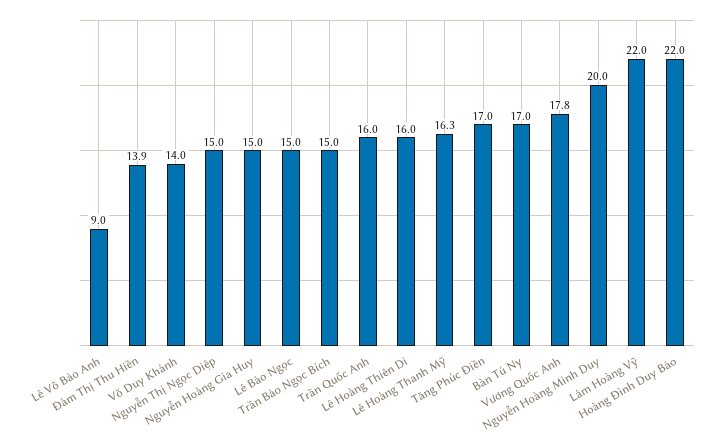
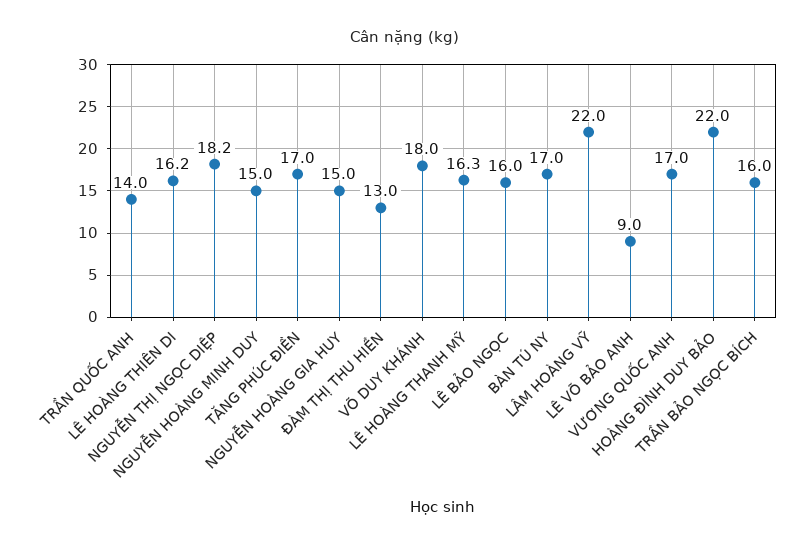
  {
    "Lê Võ Bảo Anh": 9,
-   "Đàm Thị Thu Hiền": 13.9,
+   "Đàm Thị Thu Hiền": 13,
-   "Võ Duy Khánh": 14,
+   "Võ Duy Khánh": 18,
-   "Nguyễn Thị Ngọc Diệp": 15,
+   "Nguyễn Thị Ngọc Diệp": 18.2,
    "Nguyễn Hoàng Gia Huy": 15,
-   "Lê Bảo Ngọc": 15,
+   "Lê Bảo Ngọc": 16,
-   "Trần Bảo Ngọc Bích": 15,
+   "Trần Bảo Ngọc Bích": 16,
-   "Trần Quốc Anh": 16,
+   "Trần Quốc Anh": 14,
-   "Lê Hoàng Thiên Di": 16,
+   "Lê Hoàng Thiên Di": 16.2,
    "Lê Hoàng Thanh Mỹ": 16.3,
    "Tăng Phúc Điền": 17,
    "Bàn Tú Ny": 17,
-   "Vương Quốc Anh": 17.8,
+   "Vương Quốc Anh": 17,
-   "Nguyễn Hoàng Minh Duy": 20,
+   "Nguyễn Hoàng Minh Duy": 15,
    "Lâm Hoàng Vỹ": 22,
    "Hoàng Đình Duy Bảo": 22
  }

